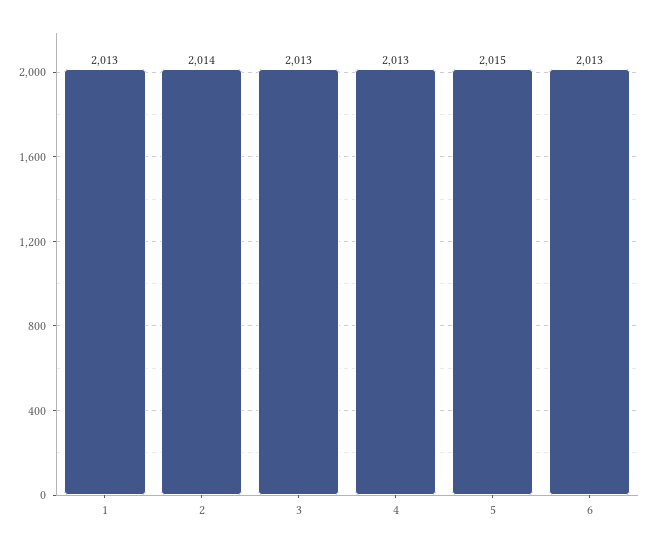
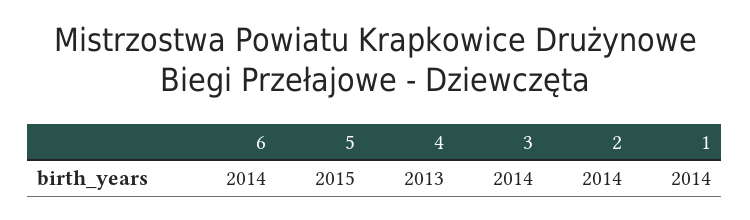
  {
-   "1": 2013,
+   "1": 2014,
    "2": 2014,
-   "3": 2013,
+   "3": 2014,
    "4": 2013,
    "5": 2015,
-   "6": 2013
+   "6": 2014
  }

